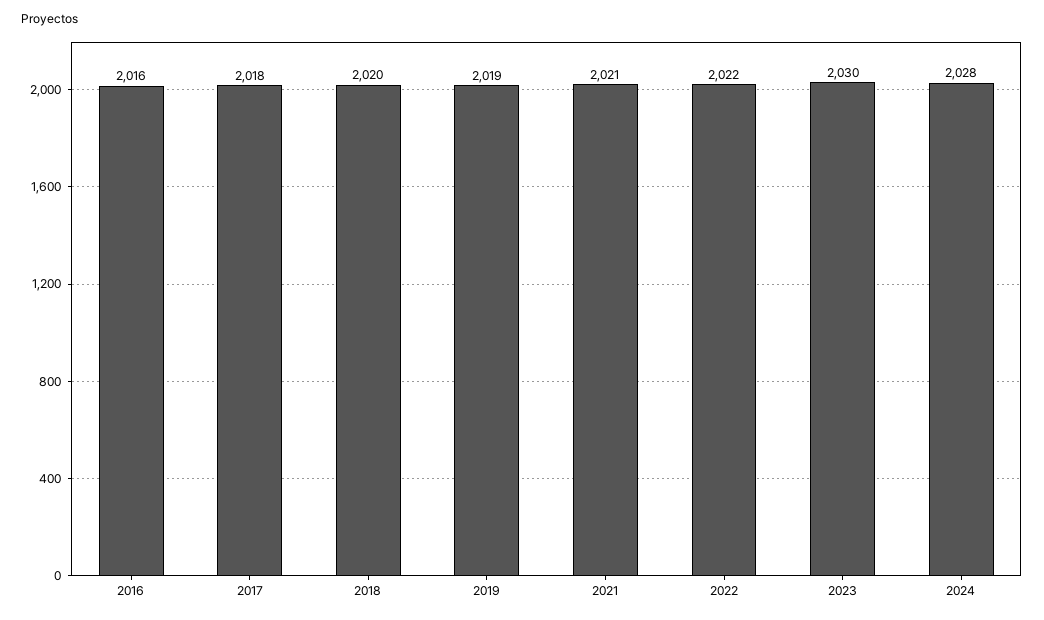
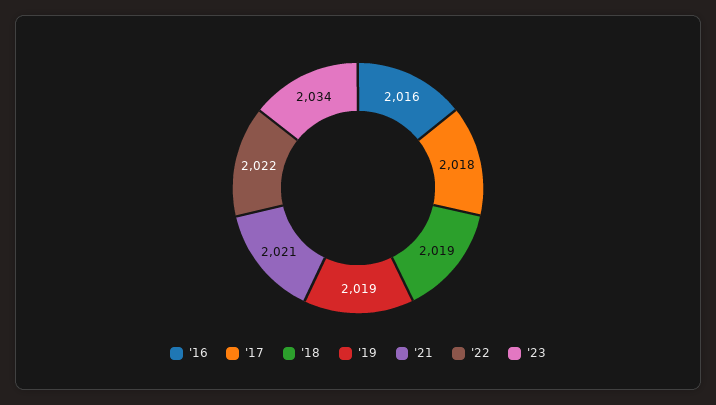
  {
    "2016": 2016,
    "2017": 2018,
-   "2018": 2020,
+   "2018": 2019,
    "2019": 2019,
    "2021": 2021,
    "2022": 2022,
-   "2023": 2030,
+   "2023": 2034
-   "2024": 2028
  }

